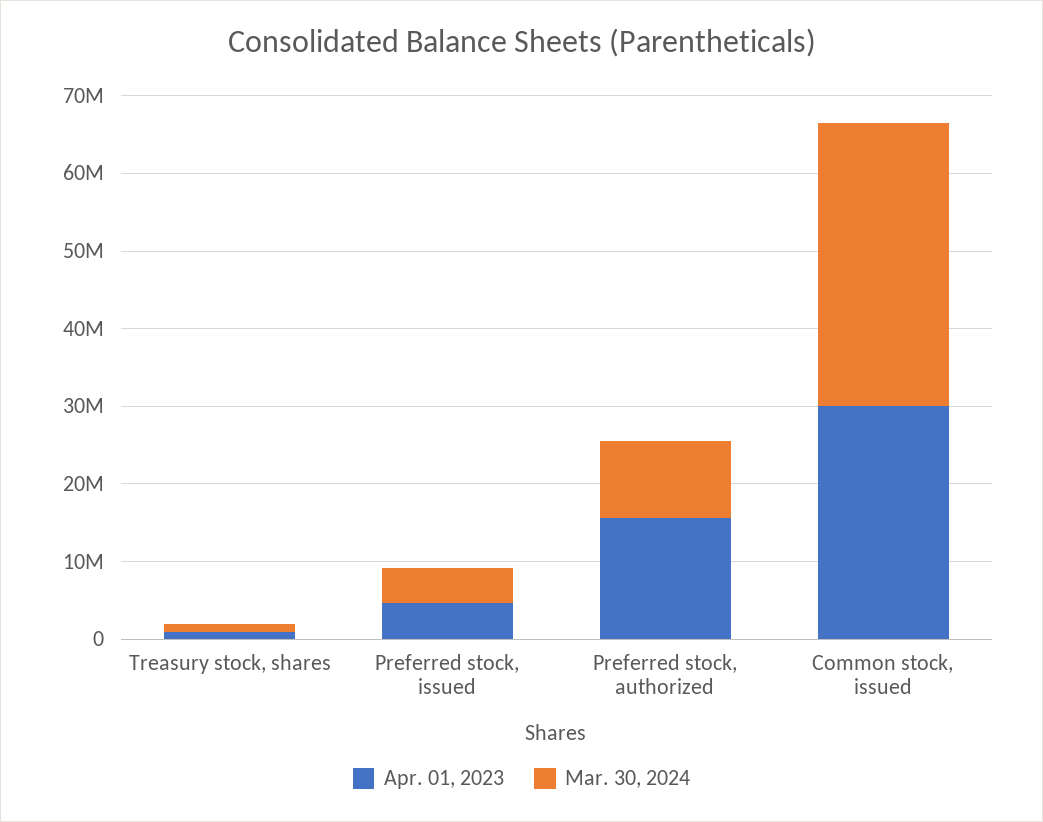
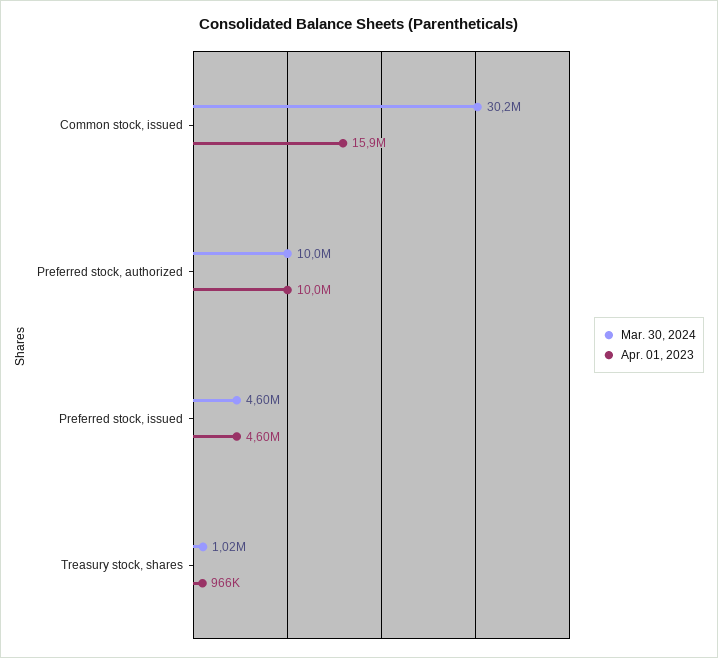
  {
    "Apr. 01, 2023": {
      "Treasury stock, shares": 966000,
      "Preferred stock, issued": 4600000,
-     "Preferred stock, authorized": 16000000,
+     "Preferred stock, authorized": 10000000,
-     "Common stock, issued": 30000000
+     "Common stock, issued": 15900000
    },
    "Mar. 30, 2024": {
      "Treasury stock, shares": 1020000,
      "Preferred stock, issued": 4600000,
      "Preferred stock, authorized": 10000000,
-     "Common stock, issued": 36000000
+     "Common stock, issued": 30200000
    }
  }

